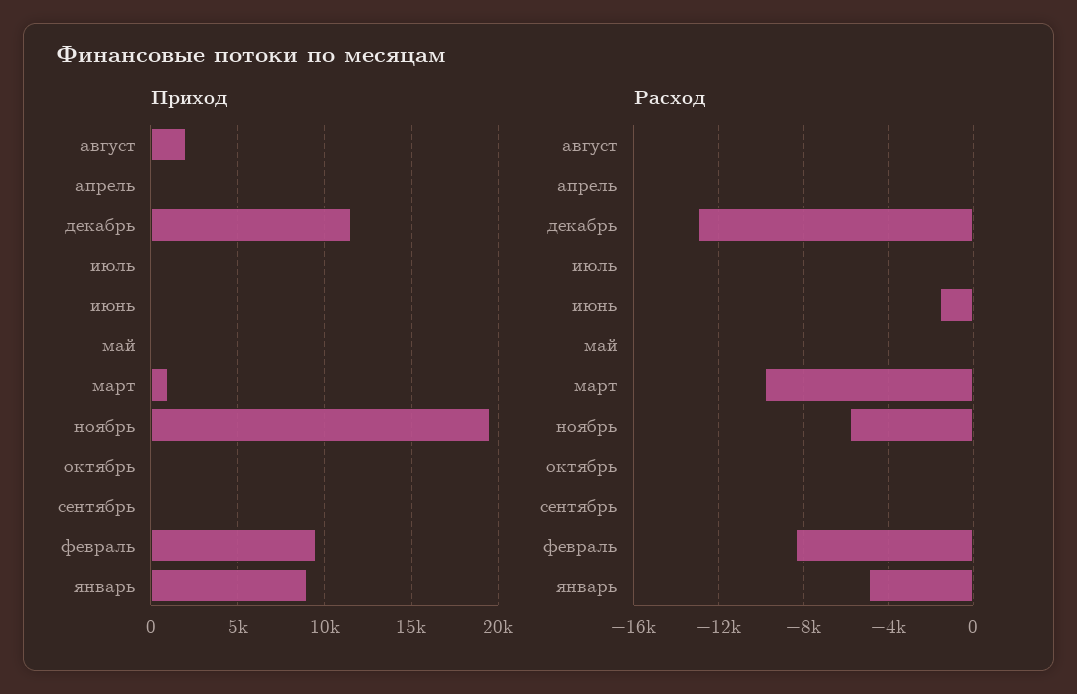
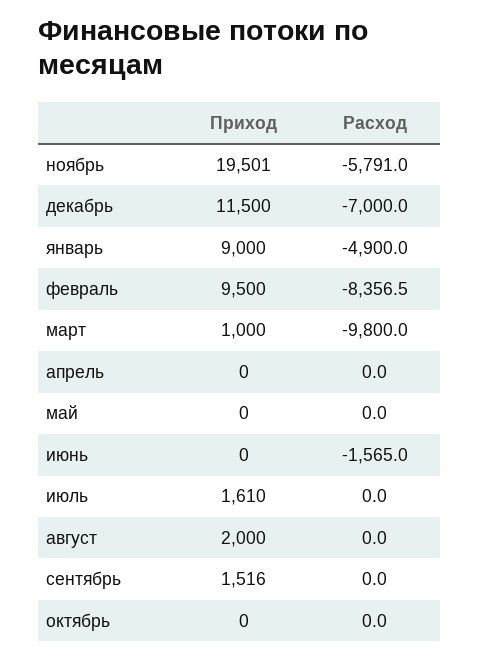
  {
    "Приход": {
      "август": 2000,
      "апрель": 0,
      "декабрь": 11500,
-     "июль": 0,
+     "июль": 1610,
      "июнь": 0,
      "май": 0,
      "март": 1000,
      "ноябрь": 19501,
      "октябрь": 0,
-     "сентябрь": 0,
+     "сентябрь": 1516,
      "февраль": 9500,
      "январь": 9000
    },
    "Расход": {
      "август": 0,
      "апрель": 0,
-     "декабрь": -13000,
+     "декабрь": -7000,
      "июль": 0,
      "июнь": -1565,
      "май": 0,
      "март": -9800,
      "ноябрь": -5791,
      "октябрь": 0,
      "сентябрь": 0,
      "февраль": -8356.5,
      "январь": -4900
    }
  }

